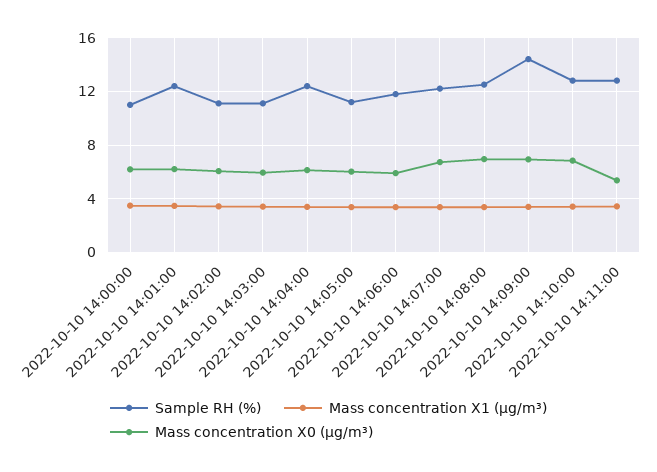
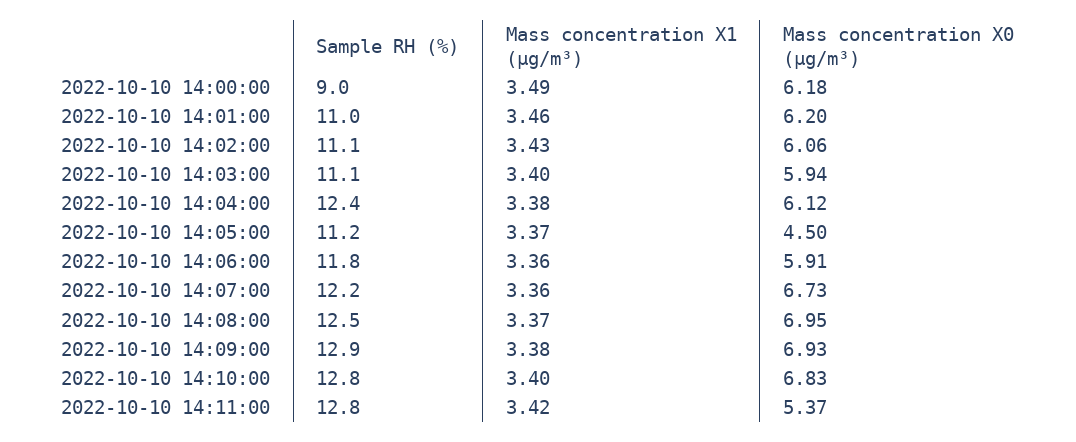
  {
    "Sample RH (%)": {
-     "2022-10-10 14:00:00": 11,
+     "2022-10-10 14:00:00": 9,
-     "2022-10-10 14:01:00": 12.5,
+     "2022-10-10 14:01:00": 11,
      "2022-10-10 14:02:00": 11.1,
      "2022-10-10 14:03:00": 11.1,
      "2022-10-10 14:04:00": 12.4,
      "2022-10-10 14:05:00": 11.2,
      "2022-10-10 14:06:00": 11.8,
      "2022-10-10 14:07:00": 12.2,
      "2022-10-10 14:08:00": 12.5,
-     "2022-10-10 14:09:00": 14.5,
+     "2022-10-10 14:09:00": 12.9,
      "2022-10-10 14:10:00": 12.8,
      "2022-10-10 14:11:00": 12.8
    },
    "Mass concentration X1 (μg/m³)": {
      "2022-10-10 14:00:00": 3.49,
      "2022-10-10 14:01:00": 3.46,
      "2022-10-10 14:02:00": 3.43,
      "2022-10-10 14:03:00": 3.4,
      "2022-10-10 14:04:00": 3.38,
      "2022-10-10 14:05:00": 3.37,
      "2022-10-10 14:06:00": 3.36,
      "2022-10-10 14:07:00": 3.36,
      "2022-10-10 14:08:00": 3.37,
      "2022-10-10 14:09:00": 3.38,
      "2022-10-10 14:10:00": 3.4,
      "2022-10-10 14:11:00": 3.42
    },
    "Mass concentration X0 (μg/m³)": {
      "2022-10-10 14:00:00": 6.18,
      "2022-10-10 14:01:00": 6.2,
      "2022-10-10 14:02:00": 6.06,
      "2022-10-10 14:03:00": 5.94,
      "2022-10-10 14:04:00": 6.12,
-     "2022-10-10 14:05:00": 6,
+     "2022-10-10 14:05:00": 4.5,
      "2022-10-10 14:06:00": 5.91,
      "2022-10-10 14:07:00": 6.73,
      "2022-10-10 14:08:00": 6.95,
      "2022-10-10 14:09:00": 6.93,
      "2022-10-10 14:10:00": 6.83,
      "2022-10-10 14:11:00": 5.37
    }
  }

